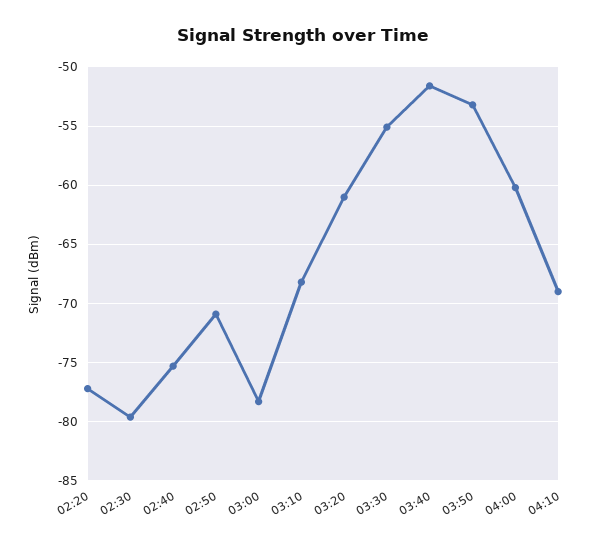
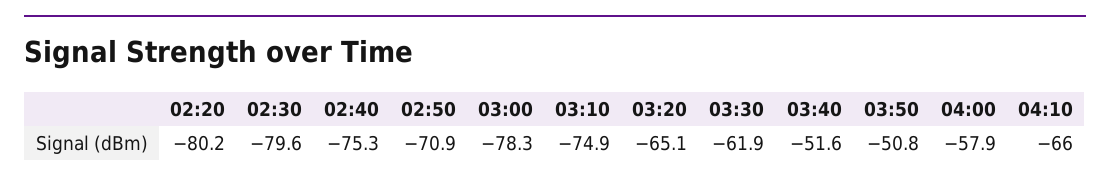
  {
-   "02:20": -77,
+   "02:20": -80.2,
    "02:30": -79.6,
    "02:40": -75.3,
    "02:50": -70.9,
    "03:00": -78.3,
-   "03:10": -68,
+   "03:10": -74.9,
-   "03:20": -61,
+   "03:20": -65.1,
-   "03:30": -55,
+   "03:30": -61.9,
    "03:40": -51.6,
-   "03:50": -53,
+   "03:50": -50.8,
-   "04:00": -60,
+   "04:00": -57.9,
-   "04:10": -69
+   "04:10": -66
  }

